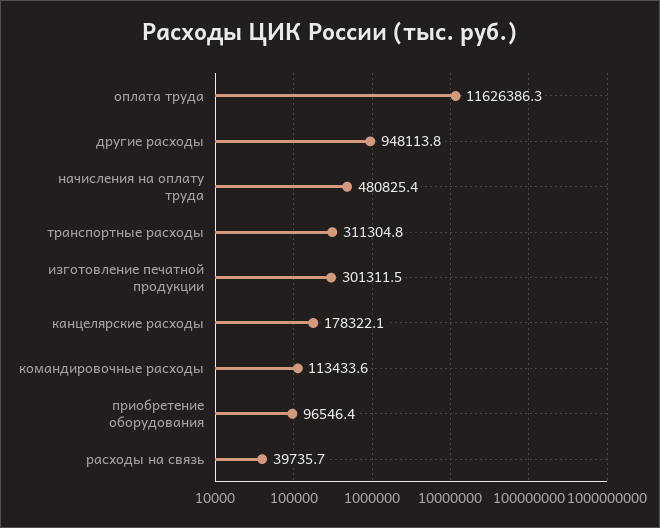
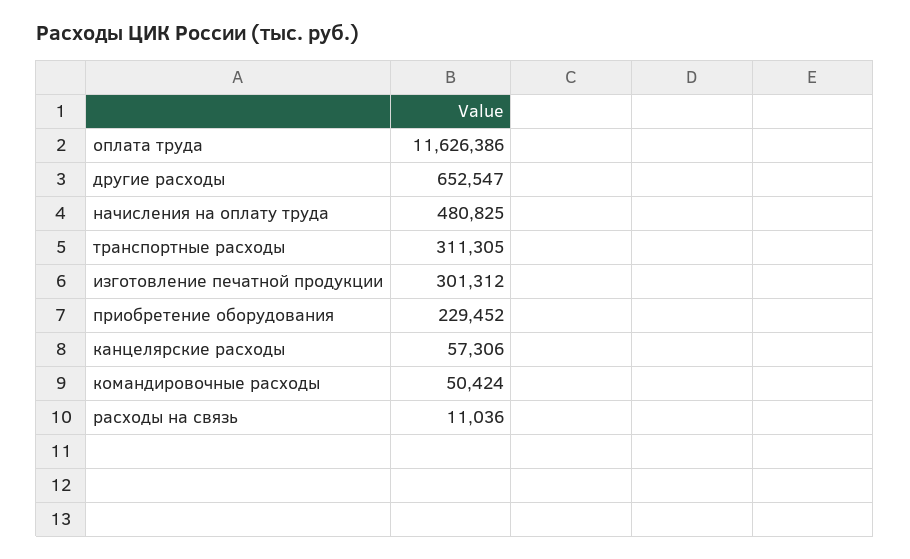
  {
    "оплата труда": 11626386.3,
-   "другие расходы": 948113.8,
+   "другие расходы": 652547,
    "начисления на оплату труда": 480825.4,
    "транспортные расходы": 311304.8,
    "изготовление печатной продукции": 301311.5,
-   "канцелярские расходы": 178322.1,
+   "канцелярские расходы": 57306,
-   "командировочные расходы": 113433.6,
+   "командировочные расходы": 50424,
-   "приобретение оборудования": 96546.4,
+   "приобретение оборудования": 229452,
-   "расходы на связь": 39735.7
+   "расходы на связь": 11036
  }

